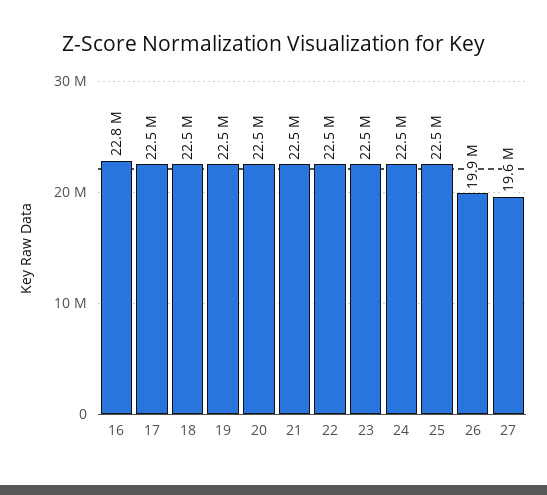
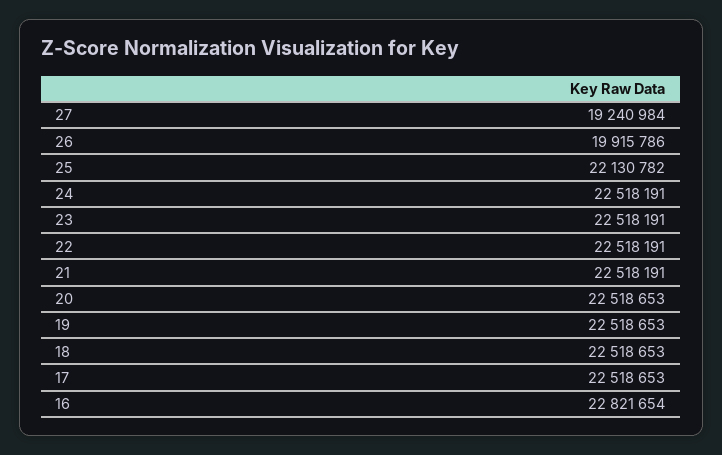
  {
    "16": 22821654,
    "17": 22518653,
    "18": 22518653,
    "19": 22518653,
    "20": 22518653,
    "21": 22518191,
    "22": 22518191,
    "23": 22518191,
    "24": 22518191,
-   "25": 22500000,
+   "25": 22130782,
    "26": 19915786,
-   "27": 19600000
+   "27": 19240984
  }

